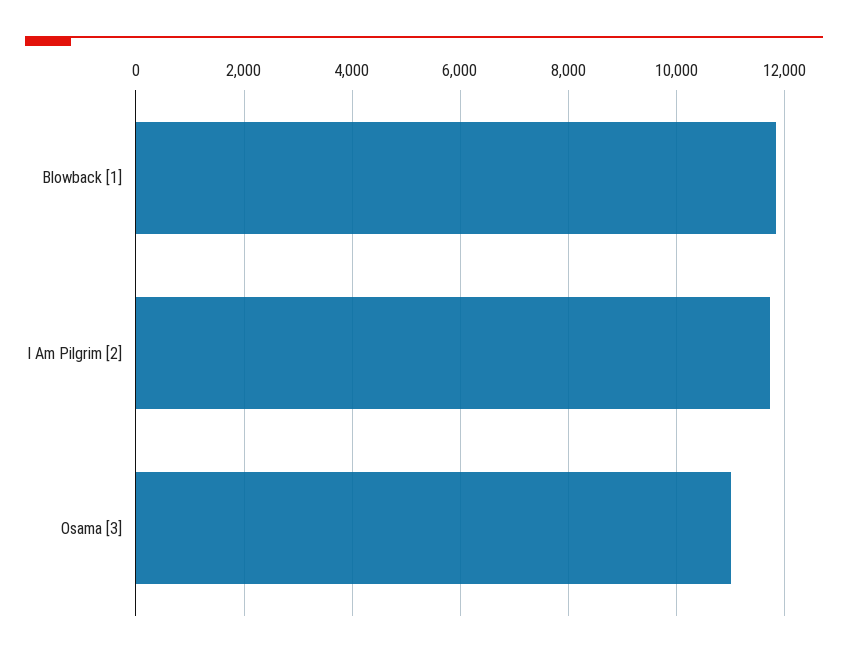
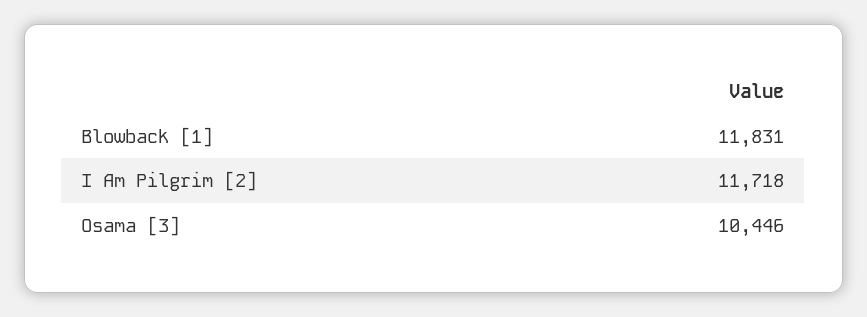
  {
    "Blowback [1]": 11831,
    "I Am Pilgrim [2]": 11718,
-   "Osama [3]": 11000
+   "Osama [3]": 10446
  }

